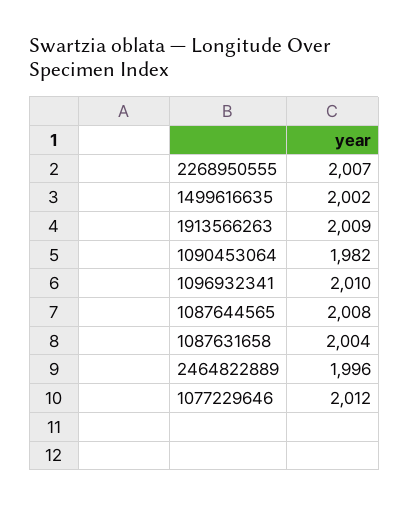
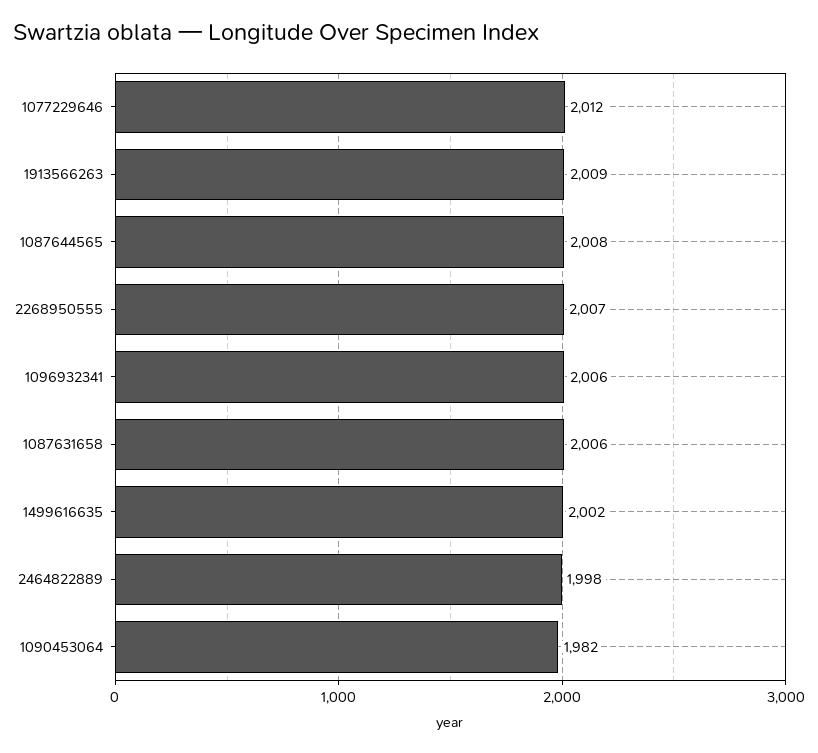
  {
    "2268950555": 2007,
    "1499616635": 2002,
    "1913566263": 2009,
    "1090453064": 1982,
-   "1096932341": 2010,
+   "1096932341": 2006,
    "1087644565": 2008,
-   "1087631658": 2004,
+   "1087631658": 2006,
-   "2464822889": 1996,
+   "2464822889": 1998,
    "1077229646": 2012
  }

